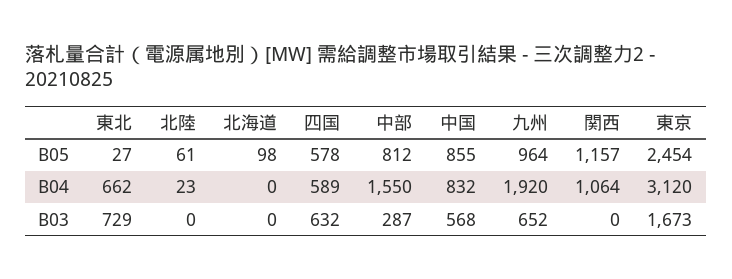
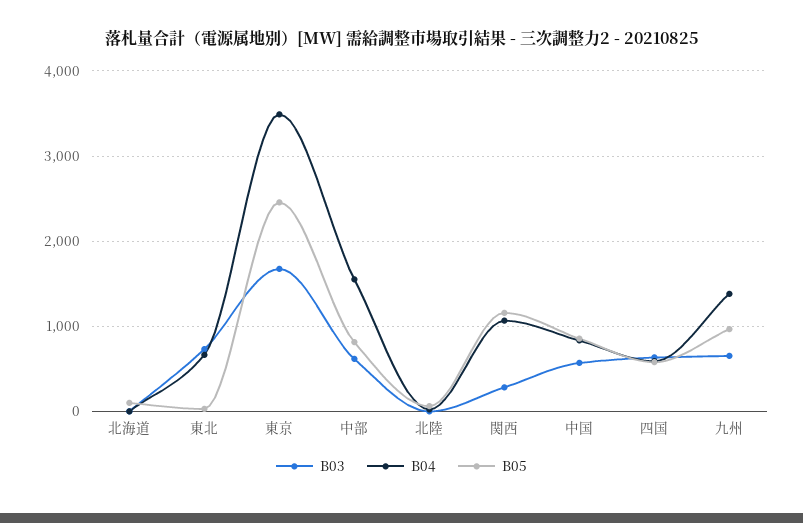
  {
    "B05": {
      "東北": 27,
      "北陸": 61,
      "北海道": 98,
      "四国": 578,
      "中部": 812,
      "中国": 855,
      "九州": 964,
      "関西": 1157,
      "東京": 2454
    },
    "B04": {
      "東北": 662,
      "北陸": 23,
      "北海道": 0,
      "四国": 589,
      "中部": 1550,
      "中国": 832,
-     "九州": 1920,
+     "九州": 1400,
      "関西": 1064,
-     "東京": 3120
+     "東京": 3500
    },
    "B03": {
      "東北": 729,
      "北陸": 0,
      "北海道": 0,
      "四国": 632,
-     "中部": 287,
+     "中部": 600,
      "中国": 568,
      "九州": 652,
-     "関西": 0,
+     "関西": 300,
      "東京": 1673
    }
  }

